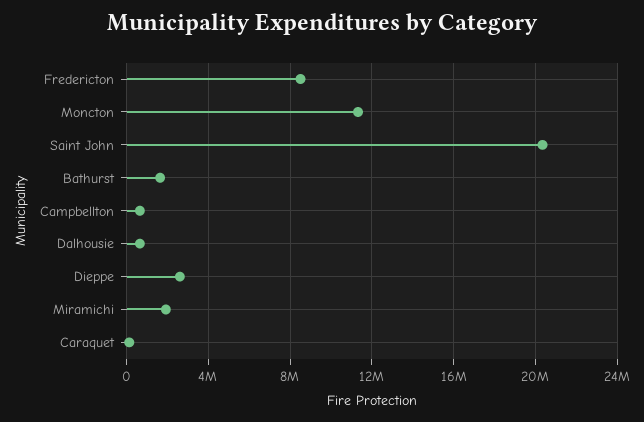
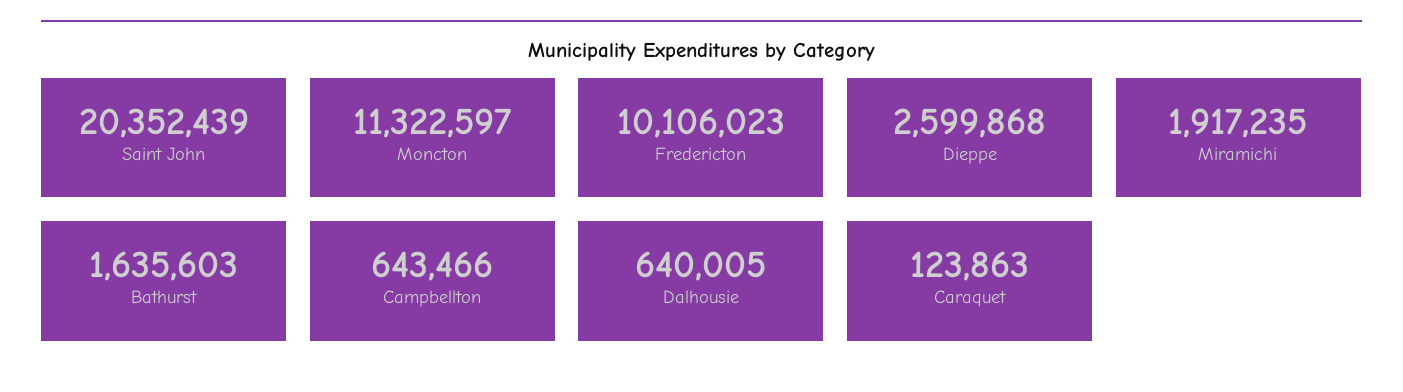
  {
-   "Fredericton": 8500000,
+   "Fredericton": 10106023,
    "Moncton": 11322597,
    "Saint John": 20352439,
    "Bathurst": 1635603,
    "Campbellton": 643466,
    "Dalhousie": 640005,
    "Dieppe": 2599868,
    "Miramichi": 1917235,
    "Caraquet": 123863
  }

